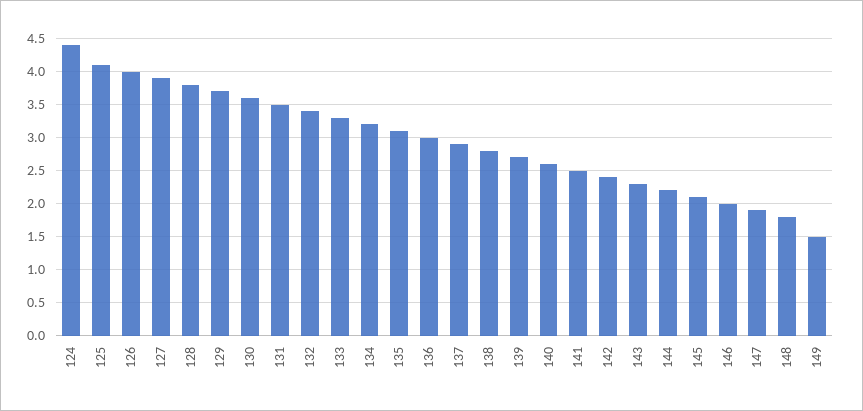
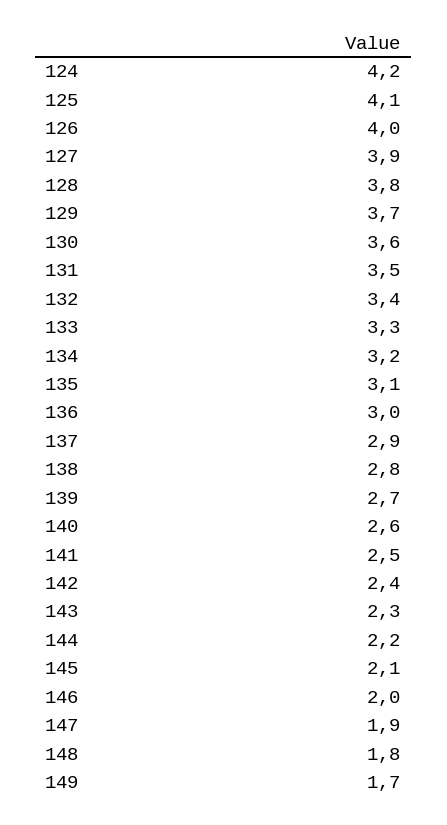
  {
-   "124": 4.4,
+   "124": 4.2,
    "125": 4.1,
    "126": 4,
    "127": 3.9,
    "128": 3.8,
    "129": 3.7,
    "130": 3.6,
    "131": 3.5,
    "132": 3.4,
    "133": 3.3,
    "134": 3.2,
    "135": 3.1,
    "136": 3,
    "137": 2.9,
    "138": 2.8,
    "139": 2.7,
    "140": 2.6,
    "141": 2.5,
    "142": 2.4,
    "143": 2.3,
    "144": 2.2,
    "145": 2.1,
    "146": 2,
    "147": 1.9,
    "148": 1.8,
-   "149": 1.5
+   "149": 1.7
  }

